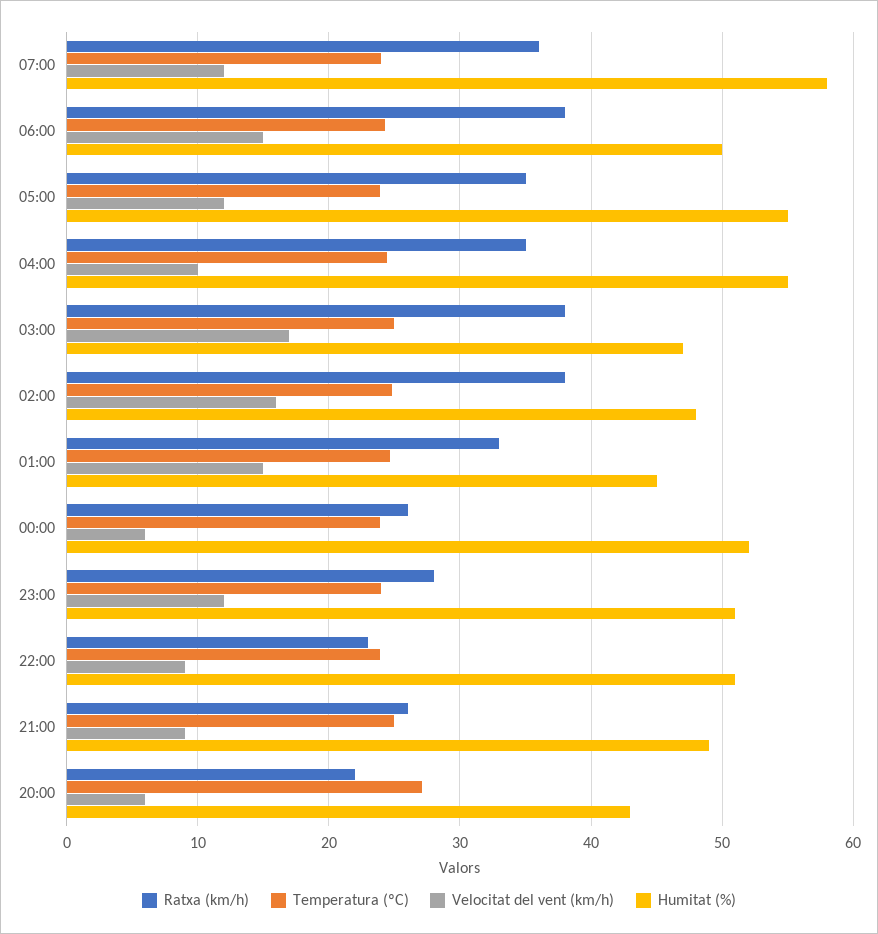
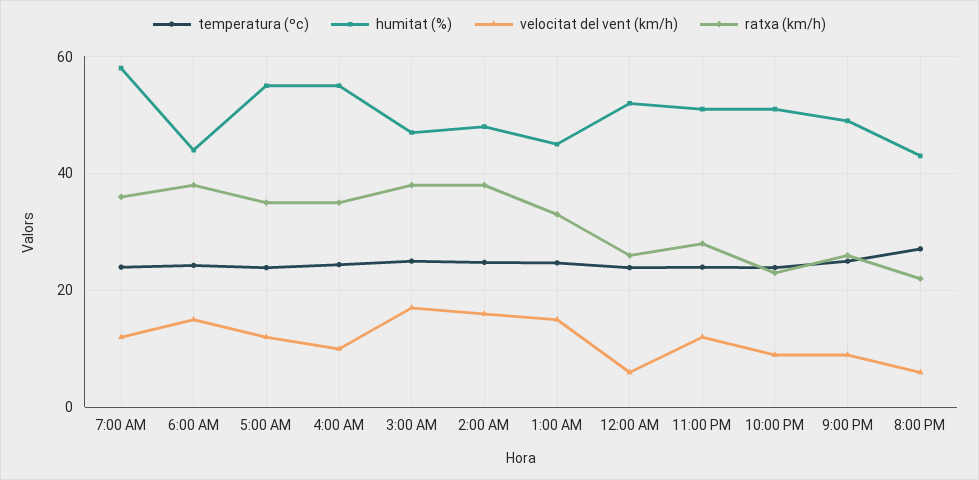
  {
    "Ratxa (km/h)": {
      "07:00": 36,
      "06:00": 38,
      "05:00": 35,
      "04:00": 35,
      "03:00": 38,
      "02:00": 38,
      "01:00": 33,
      "00:00": 26,
      "23:00": 28,
      "22:00": 23,
      "21:00": 26,
      "20:00": 22
    },
    "Temperatura (ºC)": {
      "07:00": 24,
      "06:00": 24,
      "05:00": 24,
      "04:00": 24,
      "03:00": 25,
      "02:00": 25,
      "01:00": 25,
      "00:00": 24,
      "23:00": 24,
      "22:00": 24,
      "21:00": 25,
      "20:00": 27
    },
    "Velocitat del vent (km/h)": {
      "07:00": 12,
      "06:00": 15,
      "05:00": 12,
      "04:00": 10,
      "03:00": 17,
      "02:00": 16,
      "01:00": 15,
      "00:00": 6,
      "23:00": 12,
      "22:00": 9,
      "21:00": 9,
      "20:00": 6
    },
    "Humitat (%)": {
      "07:00": 58,
-     "06:00": 50,
+     "06:00": 44,
      "05:00": 55,
      "04:00": 55,
      "03:00": 47,
      "02:00": 48,
      "01:00": 45,
      "00:00": 52,
      "23:00": 51,
      "22:00": 51,
      "21:00": 49,
      "20:00": 43
    }
  }

